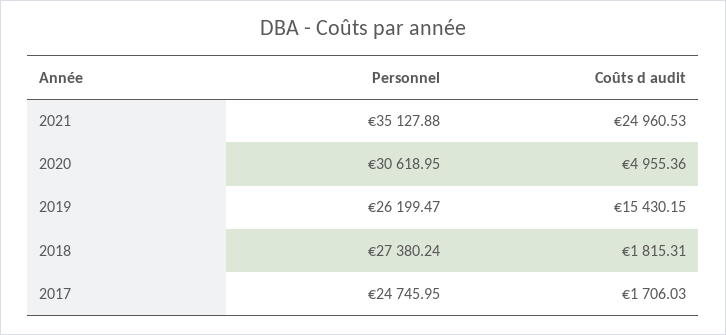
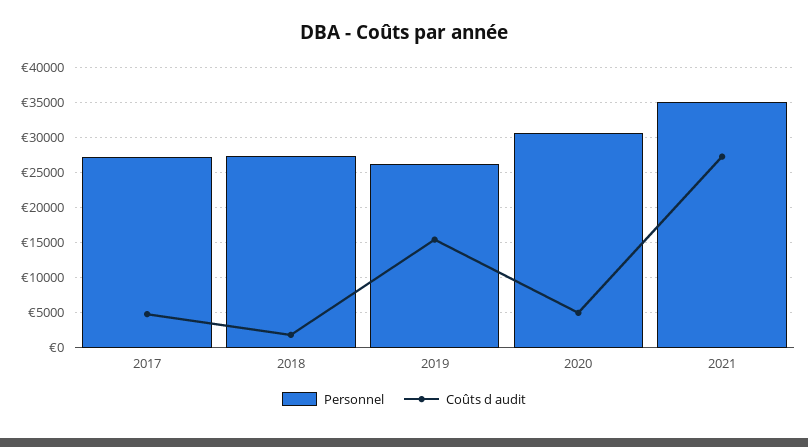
  {
    "Personnel": {
      "2021": 35127.88,
      "2020": 30618.95,
      "2019": 26199.47,
      "2018": 27380.24,
-     "2017": 24745.95
+     "2017": 27000
    },
    "Coûts d audit": {
-     "2021": 24960.53,
+     "2021": 27000,
      "2020": 4955.36,
      "2019": 15430.15,
      "2018": 1815.31,
-     "2017": 1706.03
+     "2017": 5000
    }
  }

